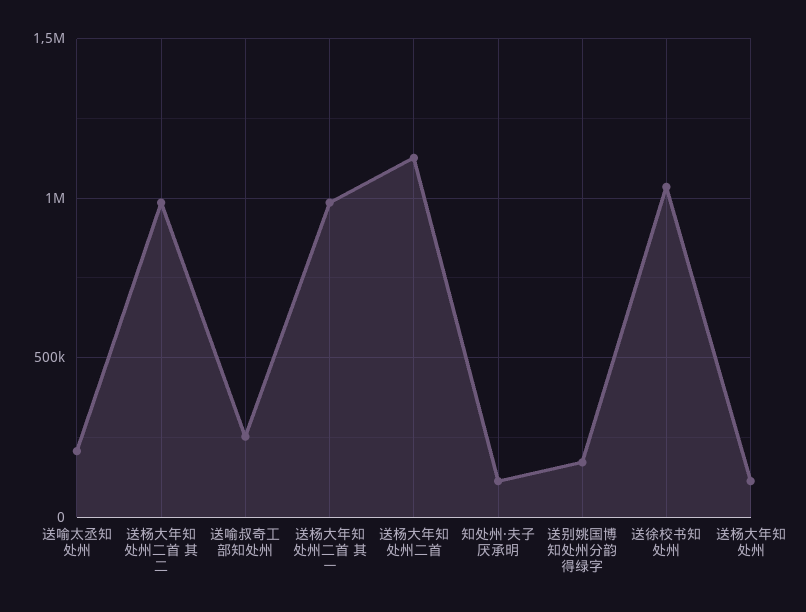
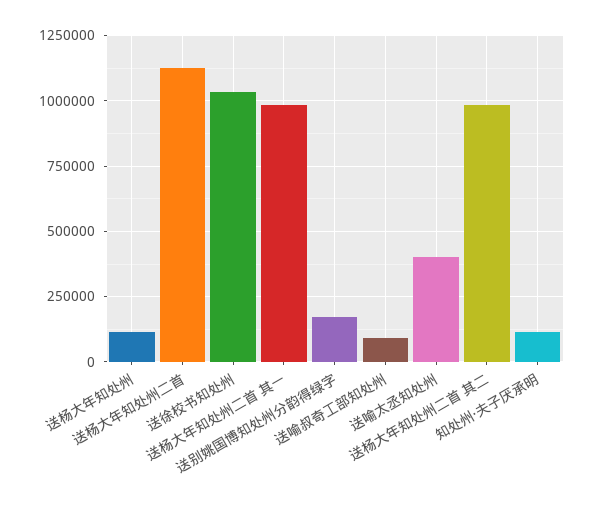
  {
-   "送喻太丞知处州": 200000,
+   "送喻太丞知处州": 400000,
    "送杨大年知处州二首 其二": 975000,
-   "送喻叔奇工部知处州": 250000,
+   "送喻叔奇工部知处州": 100000,
    "送杨大年知处州二首 其一": 975000,
    "送杨大年知处州二首": 1125000,
    "知处州·夫子厌承明": 125000,
    "送别姚国博知处州分韵得绿字": 175000,
    "送徐校书知处州": 1025000,
    "送杨大年知处州": 125000
  }

